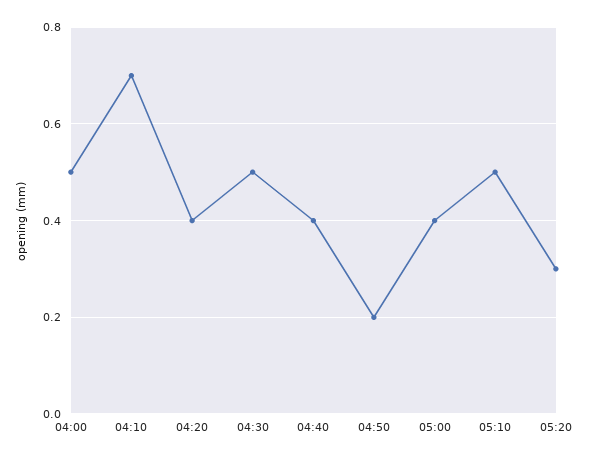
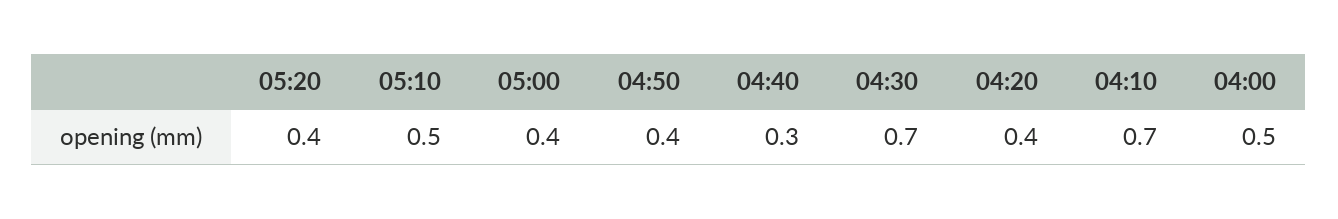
  {
    "04:00": 0.5,
    "04:10": 0.7,
    "04:20": 0.4,
-   "04:30": 0.5,
+   "04:30": 0.7,
-   "04:40": 0.4,
+   "04:40": 0.3,
-   "04:50": 0.2,
+   "04:50": 0.4,
    "05:00": 0.4,
    "05:10": 0.5,
-   "05:20": 0.3
+   "05:20": 0.4
  }

